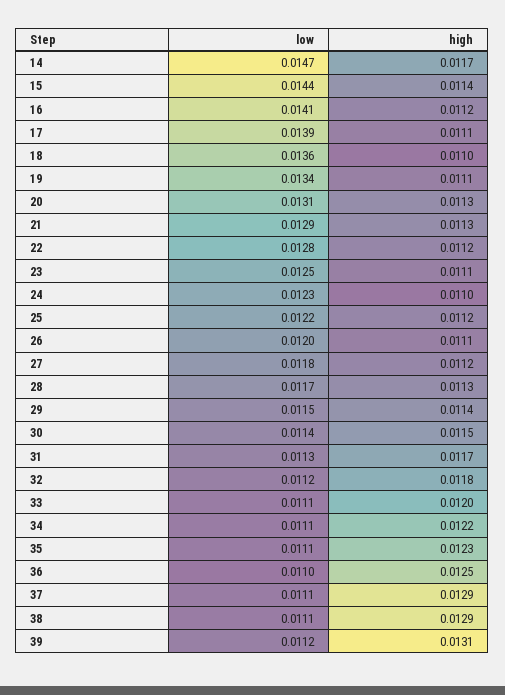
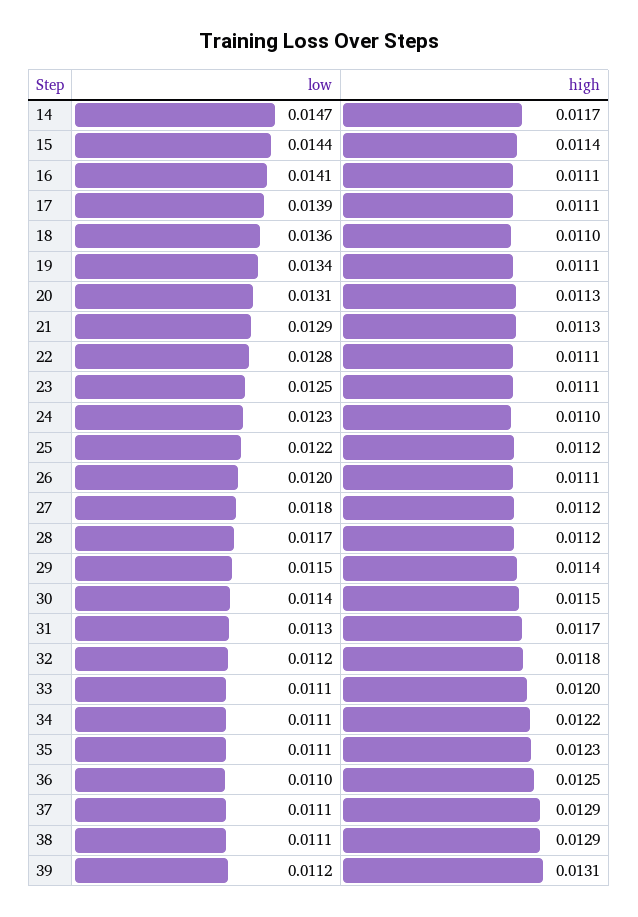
  {
    "low": {
      "14": 0.0147,
      "15": 0.0144,
      "16": 0.0141,
      "17": 0.0139,
      "18": 0.0136,
      "19": 0.0134,
      "20": 0.0131,
      "21": 0.0129,
      "22": 0.0128,
      "23": 0.0125,
      "24": 0.0123,
      "25": 0.0122,
      "26": 0.012,
      "27": 0.0118,
      "28": 0.0117,
      "29": 0.0115,
      "30": 0.0114,
      "31": 0.0113,
      "32": 0.0112,
      "33": 0.0111,
      "34": 0.0111,
      "35": 0.0111,
      "36": 0.011,
      "37": 0.0111,
      "38": 0.0111,
      "39": 0.0112
    },
    "high": {
      "14": 0.0117,
      "15": 0.0114,
-     "16": 0.0112,
+     "16": 0.0111,
      "17": 0.0111,
      "18": 0.011,
      "19": 0.0111,
      "20": 0.0113,
      "21": 0.0113,
-     "22": 0.0112,
+     "22": 0.0111,
      "23": 0.0111,
      "24": 0.011,
      "25": 0.0112,
      "26": 0.0111,
      "27": 0.0112,
-     "28": 0.0113,
+     "28": 0.0112,
      "29": 0.0114,
      "30": 0.0115,
      "31": 0.0117,
      "32": 0.0118,
      "33": 0.012,
      "34": 0.0122,
      "35": 0.0123,
      "36": 0.0125,
      "37": 0.0129,
      "38": 0.0129,
      "39": 0.0131
    }
  }

